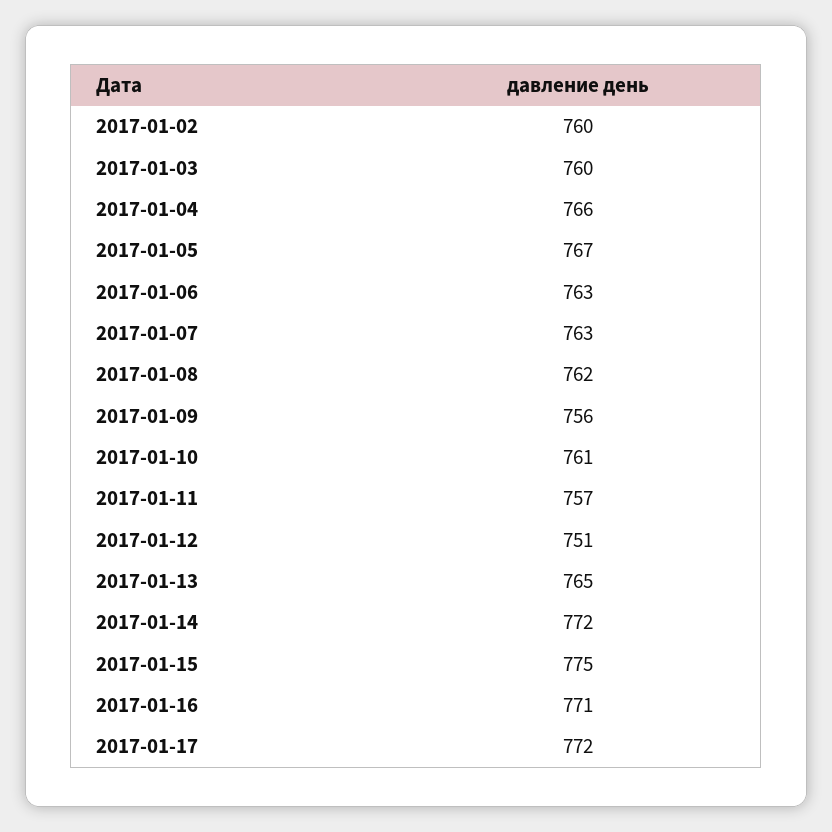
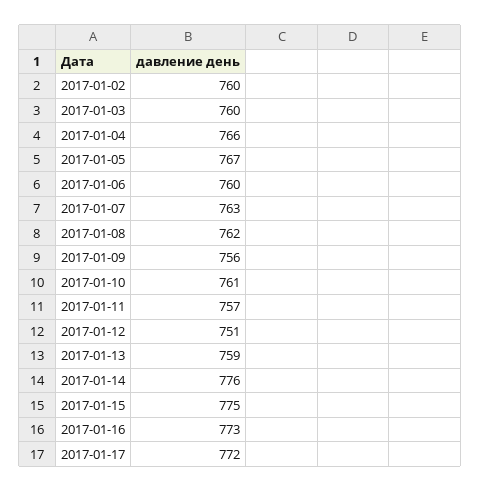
  {
    "2017-01-02": 760,
    "2017-01-03": 760,
    "2017-01-04": 766,
    "2017-01-05": 767,
-   "2017-01-06": 763,
+   "2017-01-06": 760,
    "2017-01-07": 763,
    "2017-01-08": 762,
    "2017-01-09": 756,
    "2017-01-10": 761,
    "2017-01-11": 757,
    "2017-01-12": 751,
-   "2017-01-13": 765,
+   "2017-01-13": 759,
-   "2017-01-14": 772,
+   "2017-01-14": 776,
    "2017-01-15": 775,
-   "2017-01-16": 771,
+   "2017-01-16": 773,
    "2017-01-17": 772
  }

